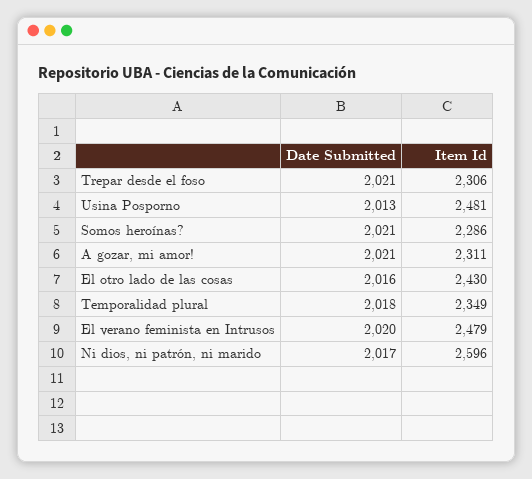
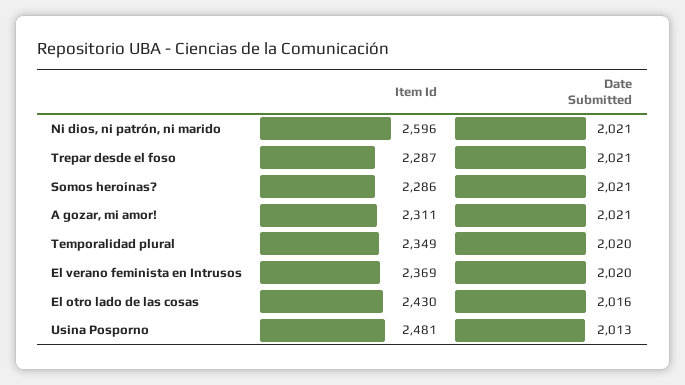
  {
    "Date Submitted": {
      "Trepar desde el foso": 2021,
      "Usina Posporno": 2013,
      "Somos heroínas?": 2021,
      "A gozar, mi amor!": 2021,
      "El otro lado de las cosas": 2016,
-     "Temporalidad plural": 2018,
+     "Temporalidad plural": 2020,
      "El verano feminista en Intrusos": 2020,
-     "Ni dios, ni patrón, ni marido": 2017
+     "Ni dios, ni patrón, ni marido": 2021
    },
    "Item Id": {
-     "Trepar desde el foso": 2306,
+     "Trepar desde el foso": 2287,
      "Usina Posporno": 2481,
      "Somos heroínas?": 2286,
      "A gozar, mi amor!": 2311,
      "El otro lado de las cosas": 2430,
      "Temporalidad plural": 2349,
-     "El verano feminista en Intrusos": 2479,
+     "El verano feminista en Intrusos": 2369,
      "Ni dios, ni patrón, ni marido": 2596
    }
  }

